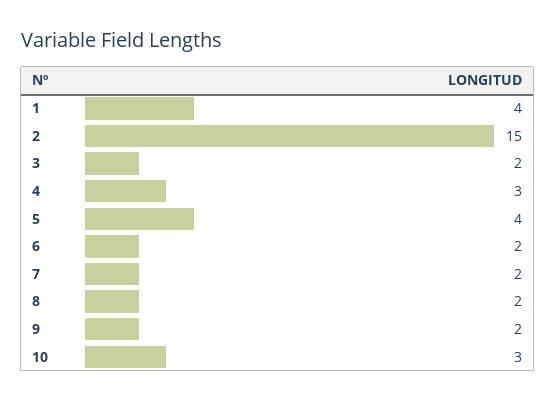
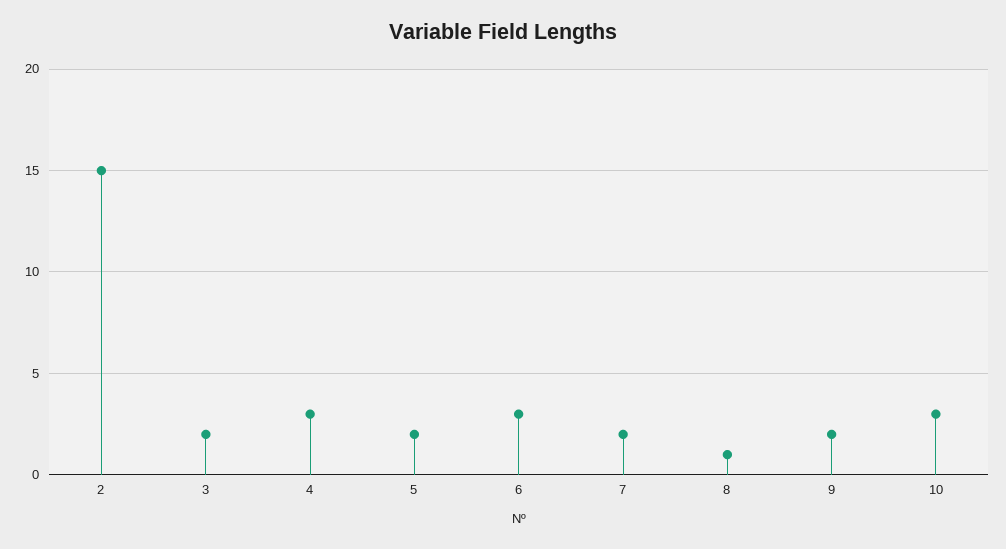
  {
-   "1": 4,
    "2": 15,
    "3": 2,
    "4": 3,
-   "5": 4,
+   "5": 2,
-   "6": 2,
+   "6": 3,
    "7": 2,
-   "8": 2,
+   "8": 1,
    "9": 2,
    "10": 3
  }

